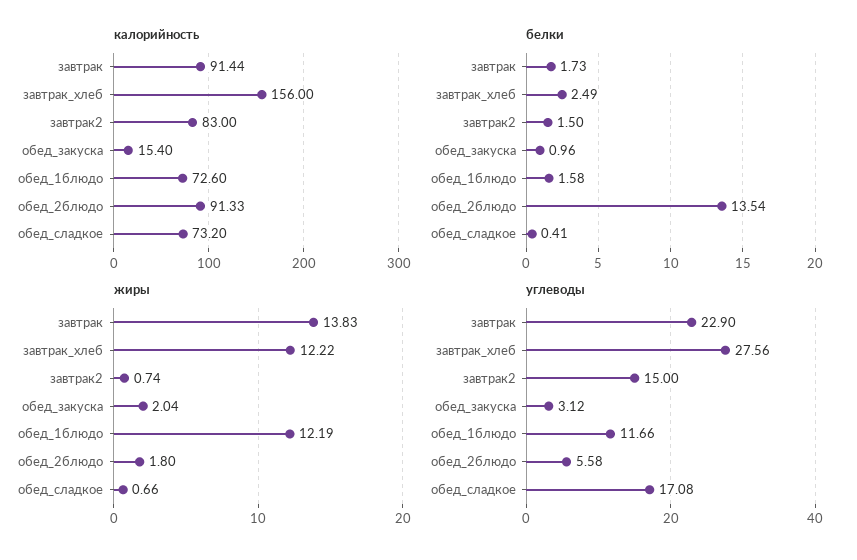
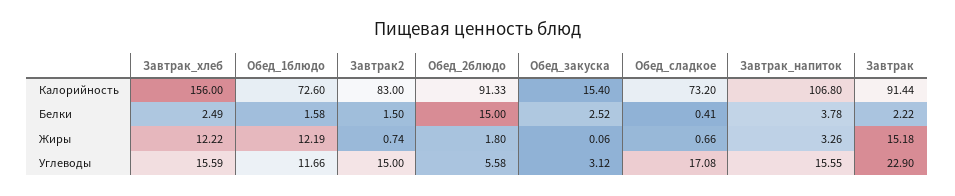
  {
    "калорийность": {
      "завтрак": 91.44,
      "завтрак_хлеб": 156,
      "завтрак2": 83,
      "обед_закуска": 15.4,
      "обед_1блюдо": 72.6,
      "обед_2блюдо": 91.33,
-     "обед_сладкое": 73.2
+     "обед_сладкое": 73.2,
+     "Завтрак_напиток": 106.8
    },
    "белки": {
-     "завтрак": 1.73,
+     "завтрак": 2.22,
      "завтрак_хлеб": 2.49,
      "завтрак2": 1.5,
-     "обед_закуска": 0.96,
+     "обед_закуска": 2.52,
      "обед_1блюдо": 1.58,
-     "обед_2блюдо": 13.54,
+     "обед_2блюдо": 15,
-     "обед_сладкое": 0.41
+     "обед_сладкое": 0.41,
+     "Завтрак_напиток": 3.78
    },
    "жиры": {
-     "завтрак": 13.83,
+     "завтрак": 15.18,
      "завтрак_хлеб": 12.22,
      "завтрак2": 0.74,
-     "обед_закуска": 2.04,
+     "обед_закуска": 0.06,
      "обед_1блюдо": 12.19,
      "обед_2блюдо": 1.8,
-     "обед_сладкое": 0.66
+     "обед_сладкое": 0.66,
+     "Завтрак_напиток": 3.26
    },
    "углеводы": {
      "завтрак": 22.9,
-     "завтрак_хлеб": 27.56,
+     "завтрак_хлеб": 15.59,
      "завтрак2": 15,
      "обед_закуска": 3.12,
      "обед_1блюдо": 11.66,
      "обед_2блюдо": 5.58,
-     "обед_сладкое": 17.08
+     "обед_сладкое": 17.08,
+     "Завтрак_напиток": 15.55
    }
  }

